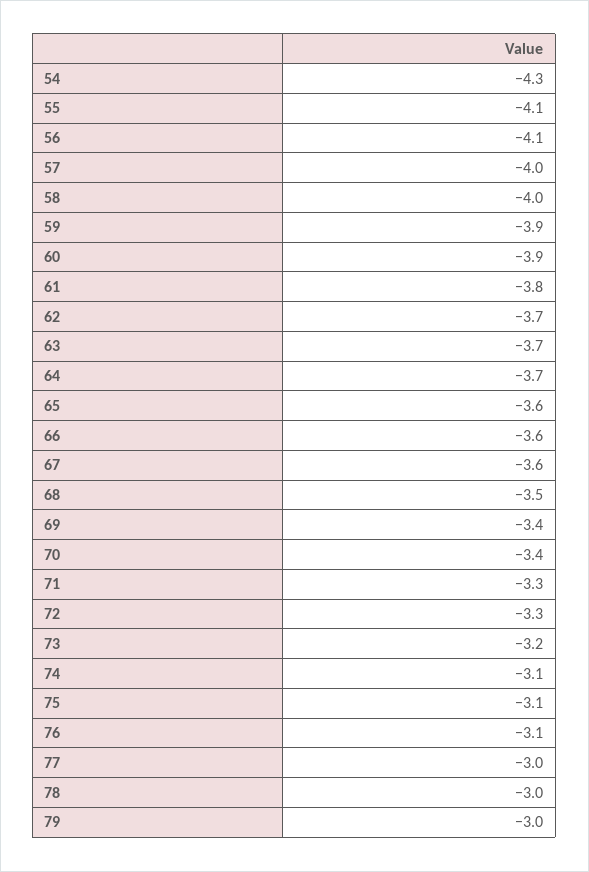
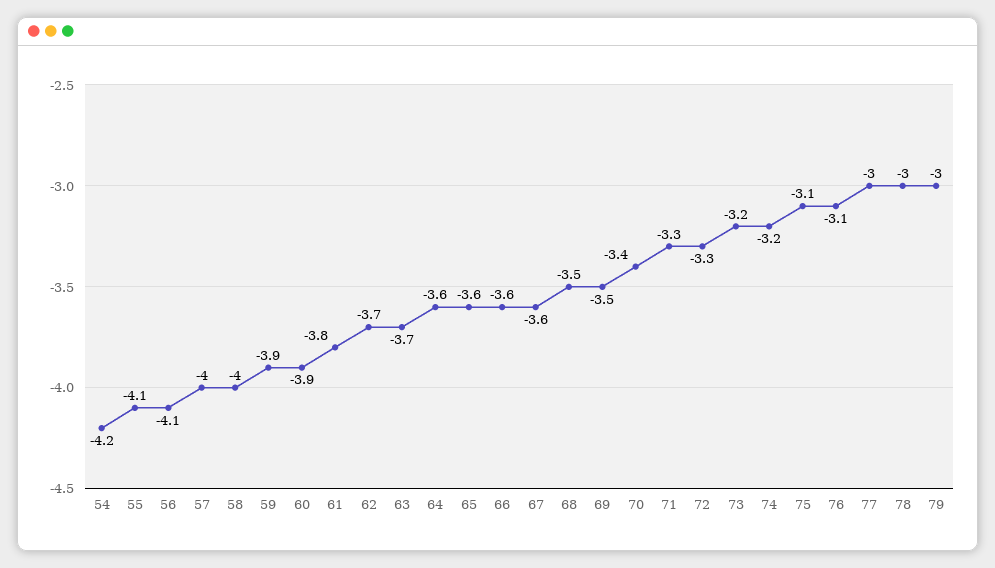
  {
-   "54": -4.3,
+   "54": -4.2,
    "55": -4.1,
    "56": -4.1,
    "57": -4,
    "58": -4,
    "59": -3.9,
    "60": -3.9,
    "61": -3.8,
    "62": -3.7,
    "63": -3.7,
-   "64": -3.7,
+   "64": -3.6,
    "65": -3.6,
    "66": -3.6,
    "67": -3.6,
    "68": -3.5,
-   "69": -3.4,
+   "69": -3.5,
    "70": -3.4,
    "71": -3.3,
    "72": -3.3,
    "73": -3.2,
-   "74": -3.1,
+   "74": -3.2,
    "75": -3.1,
    "76": -3.1,
    "77": -3,
    "78": -3,
    "79": -3
  }

